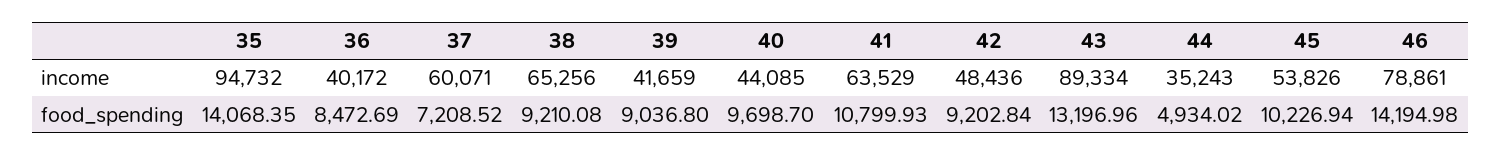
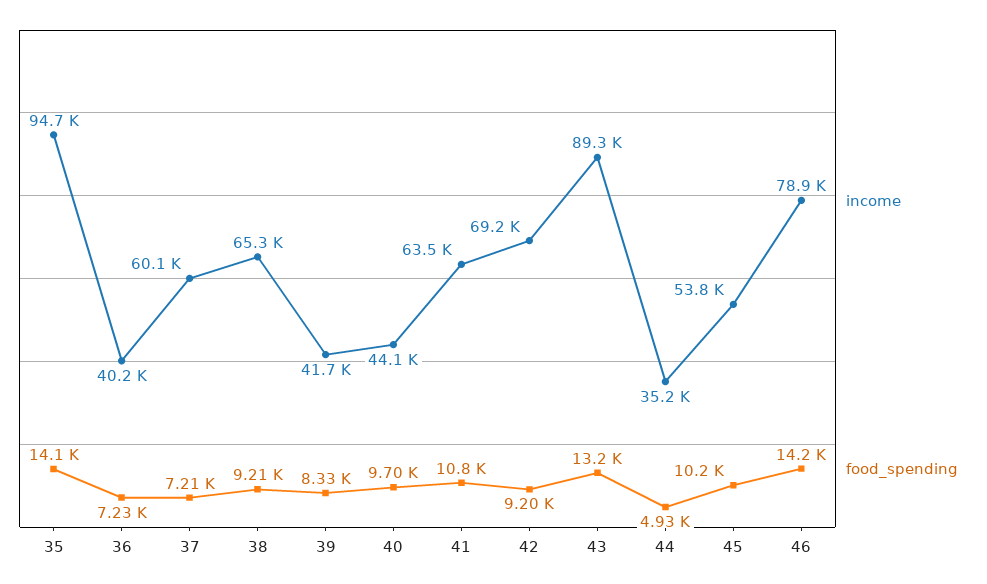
  {
    "income": {
      "35": 94732,
      "36": 40172,
      "37": 60071,
      "38": 65256,
      "39": 41659,
      "40": 44085,
      "41": 63529,
-     "42": 48436,
+     "42": 69200,
      "43": 89334,
      "44": 35243,
      "45": 53826,
      "46": 78861
    },
    "food_spending": {
      "35": 14068.35,
-     "36": 8472.69,
+     "36": 7230,
      "37": 7208.52,
      "38": 9210.08,
-     "39": 9036.8,
+     "39": 8330,
      "40": 9698.7,
      "41": 10799.93,
      "42": 9202.84,
      "43": 13196.96,
      "44": 4934.02,
      "45": 10226.94,
      "46": 14194.98
    }
  }

